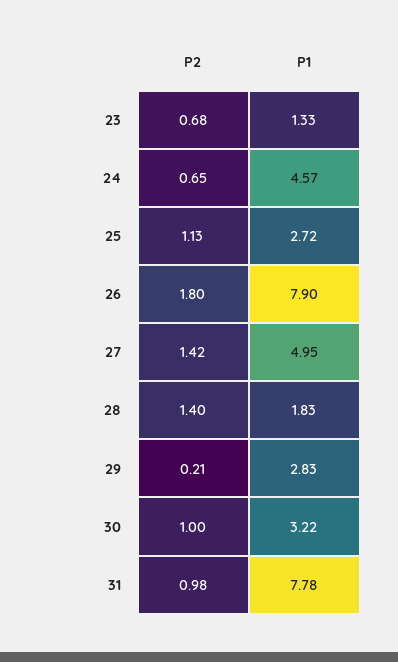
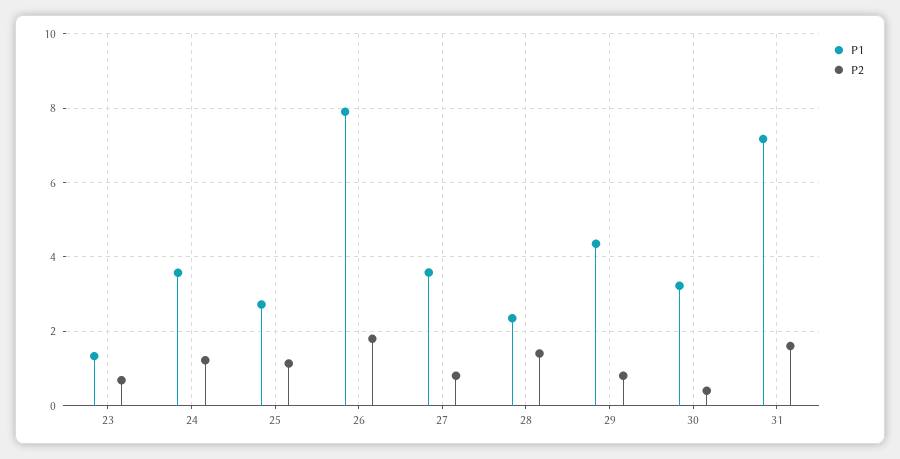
  {
    "P2": {
      "23": 0.68,
-     "24": 0.65,
+     "24": 1.2,
      "25": 1.13,
      "26": 1.8,
-     "27": 1.42,
+     "27": 0.8,
      "28": 1.4,
-     "29": 0.21,
+     "29": 0.8,
-     "30": 1,
+     "30": 0.4,
-     "31": 0.98
+     "31": 1.6
    },
    "P1": {
      "23": 1.33,
-     "24": 4.57,
+     "24": 3.6,
      "25": 2.72,
      "26": 7.9,
-     "27": 4.95,
+     "27": 3.6,
-     "28": 1.83,
+     "28": 2.4,
-     "29": 2.83,
+     "29": 4.4,
      "30": 3.22,
-     "31": 7.78
+     "31": 7.2
    }
  }

